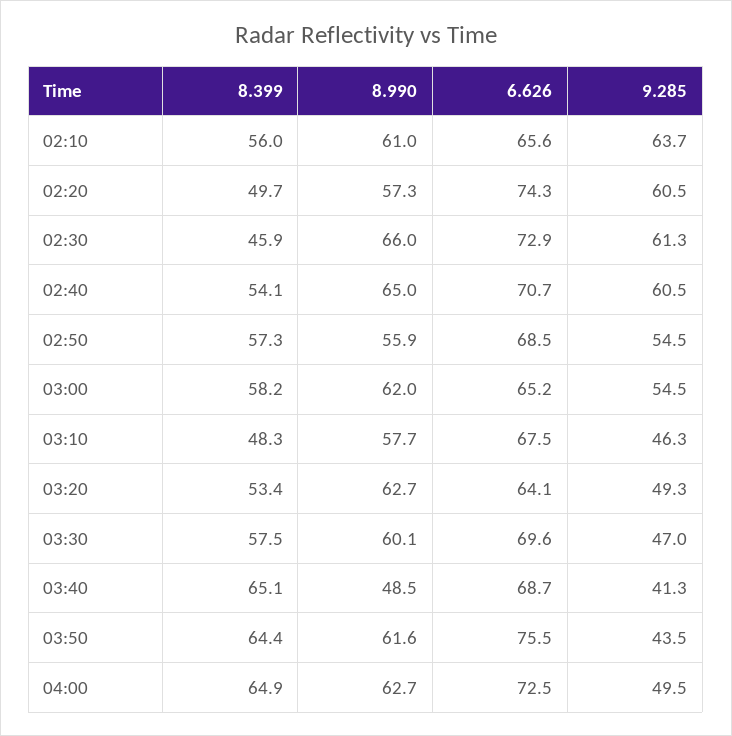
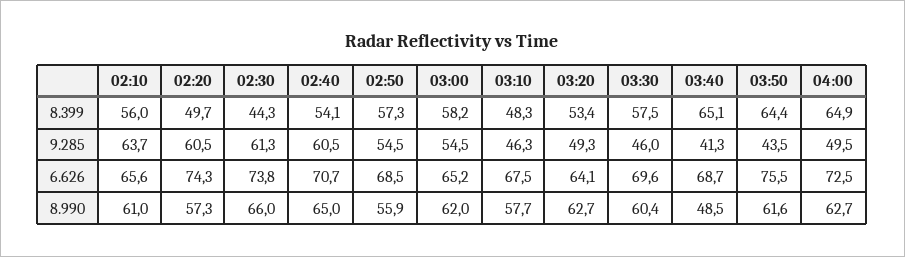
  {
    "8.399": {
      "02:10": 56,
      "02:20": 49.7,
-     "02:30": 45.9,
+     "02:30": 44.3,
      "02:40": 54.1,
      "02:50": 57.3,
      "03:00": 58.2,
      "03:10": 48.3,
      "03:20": 53.4,
      "03:30": 57.5,
      "03:40": 65.1,
      "03:50": 64.4,
      "04:00": 64.9
    },
    "8.990": {
      "02:10": 61,
      "02:20": 57.3,
      "02:30": 66,
      "02:40": 65,
      "02:50": 55.9,
      "03:00": 62,
      "03:10": 57.7,
      "03:20": 62.7,
-     "03:30": 60.1,
+     "03:30": 60.4,
      "03:40": 48.5,
      "03:50": 61.6,
      "04:00": 62.7
    },
    "6.626": {
      "02:10": 65.6,
      "02:20": 74.3,
-     "02:30": 72.9,
+     "02:30": 73.8,
      "02:40": 70.7,
      "02:50": 68.5,
      "03:00": 65.2,
      "03:10": 67.5,
      "03:20": 64.1,
      "03:30": 69.6,
      "03:40": 68.7,
      "03:50": 75.5,
      "04:00": 72.5
    },
    "9.285": {
      "02:10": 63.7,
      "02:20": 60.5,
      "02:30": 61.3,
      "02:40": 60.5,
      "02:50": 54.5,
      "03:00": 54.5,
      "03:10": 46.3,
      "03:20": 49.3,
-     "03:30": 47,
+     "03:30": 46,
      "03:40": 41.3,
      "03:50": 43.5,
      "04:00": 49.5
    }
  }

